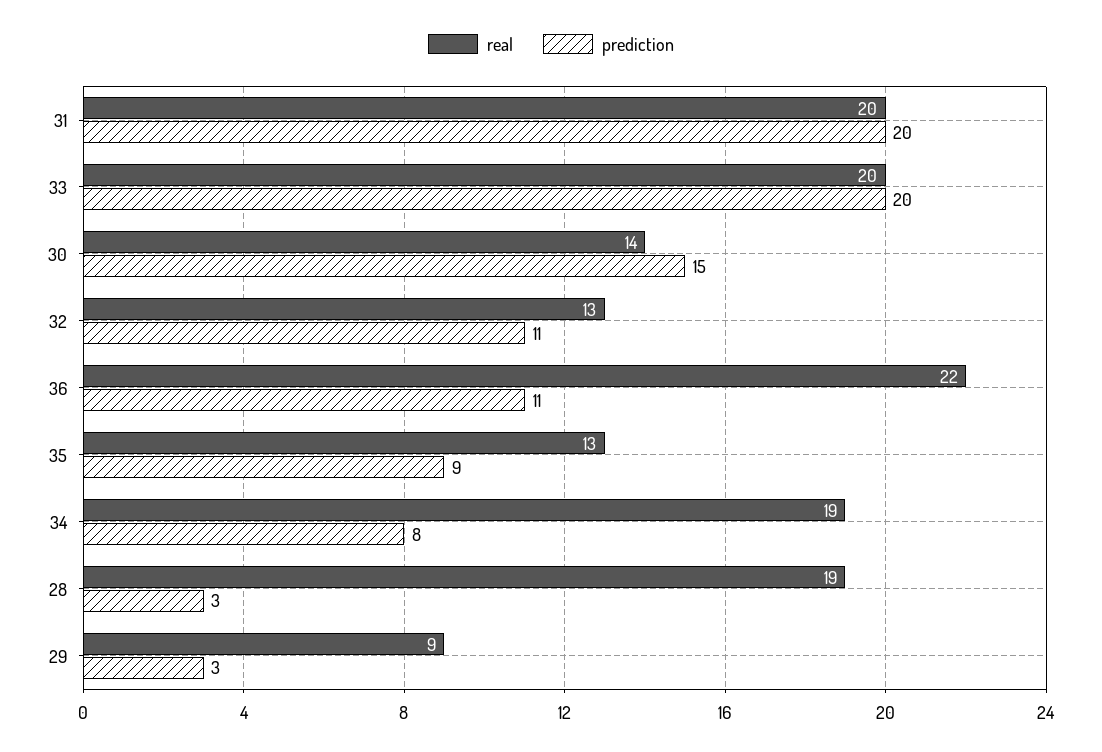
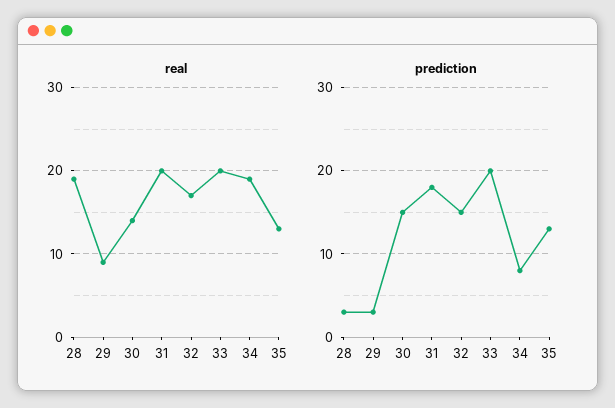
  {
    "real": {
      "31": 20,
      "33": 20,
      "30": 14,
-     "32": 13,
+     "32": 17,
-     "36": 22,
      "35": 13,
      "34": 19,
      "28": 19,
      "29": 9
    },
    "prediction": {
-     "31": 20,
+     "31": 18,
      "33": 20,
      "30": 15,
-     "32": 11,
+     "32": 15,
-     "36": 11,
-     "35": 9,
+     "35": 13,
      "34": 8,
      "28": 3,
      "29": 3
    }
  }

